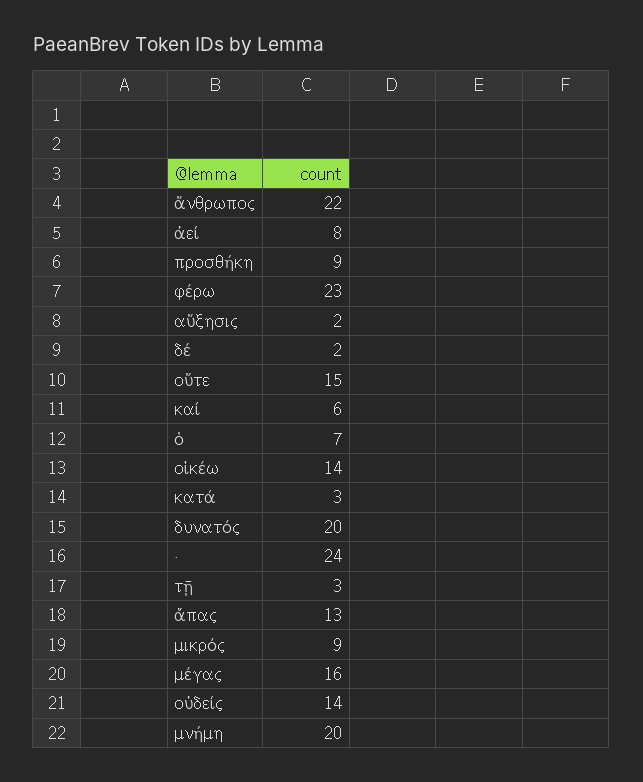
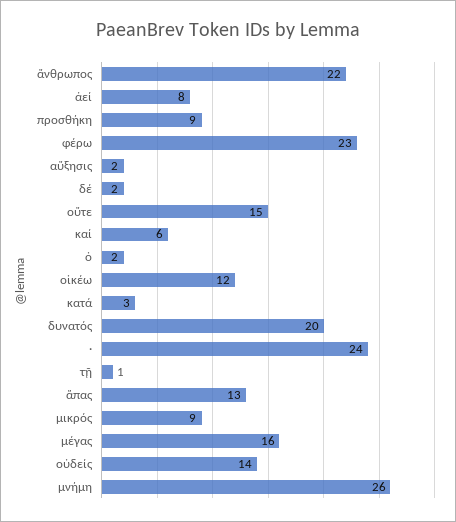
  {
    "ἄνθρωπος": 22,
    "ἀεί": 8,
    "προσθήκη": 9,
    "φέρω": 23,
    "αὔξησις": 2,
    "δέ": 2,
    "οὔτε": 15,
    "καί": 6,
-   "ὁ": 7,
+   "ὁ": 2,
-   "οἰκέω": 14,
+   "οἰκέω": 12,
    "κατά": 3,
    "δυνατός": 20,
    "·": 24,
-   "τῇ": 3,
+   "τῇ": 1,
    "ἅπας": 13,
    "μικρός": 9,
    "μέγας": 16,
    "οὐδείς": 14,
-   "μνήμη": 20
+   "μνήμη": 26
  }

